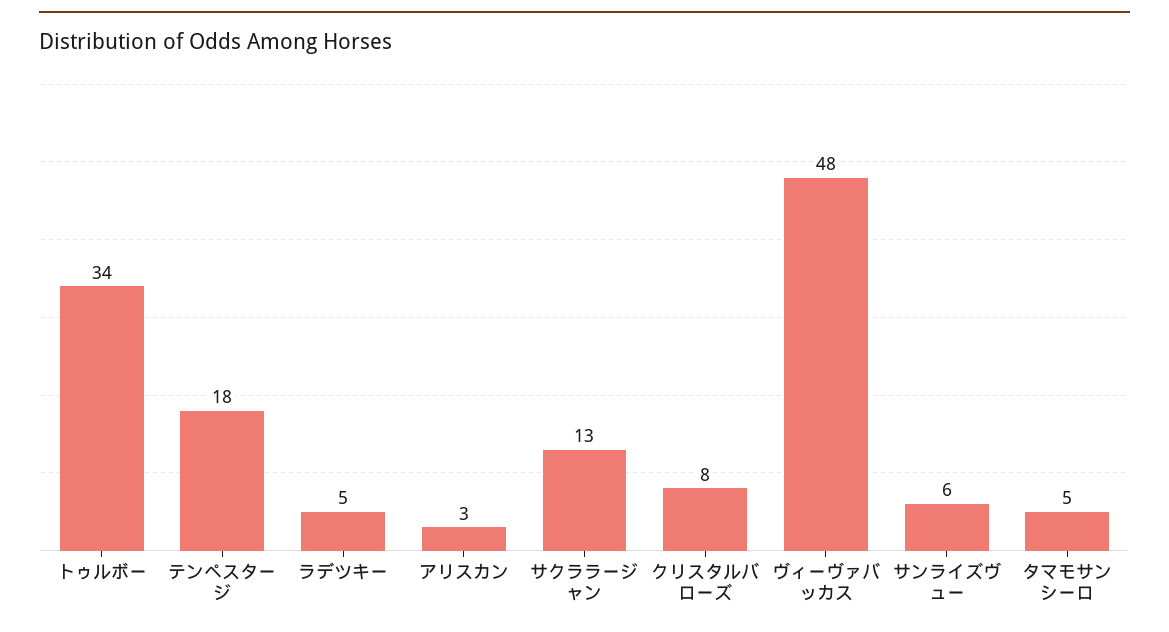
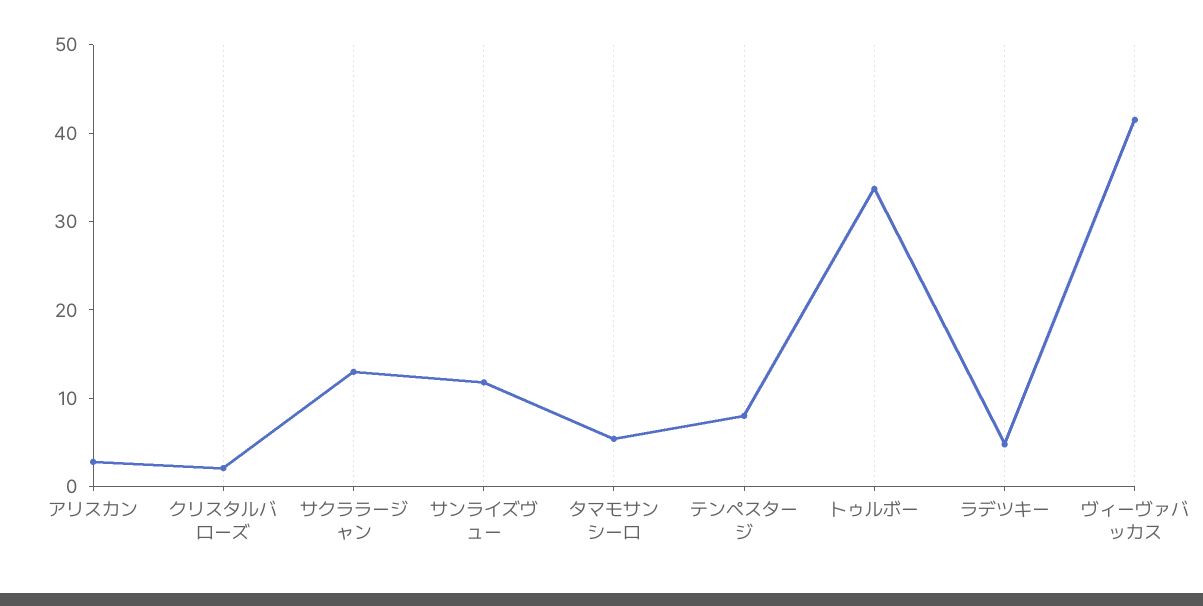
  {
    "トゥルボー": 34,
-   "テンペスタージ": 18,
+   "テンペスタージ": 8,
    "ラデツキー": 5,
    "アリスカン": 3,
    "サクララージャン": 13,
-   "クリスタルバローズ": 8,
+   "クリスタルバローズ": 2,
-   "ヴィーヴァバッカス": 48,
+   "ヴィーヴァバッカス": 42,
-   "サンライズヴュー": 6,
+   "サンライズヴュー": 12,
    "タマモサンシーロ": 5
  }

